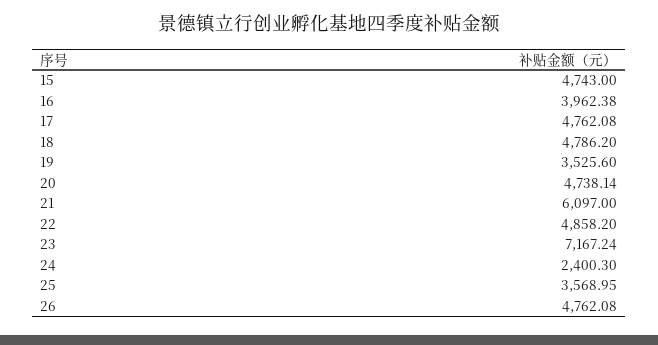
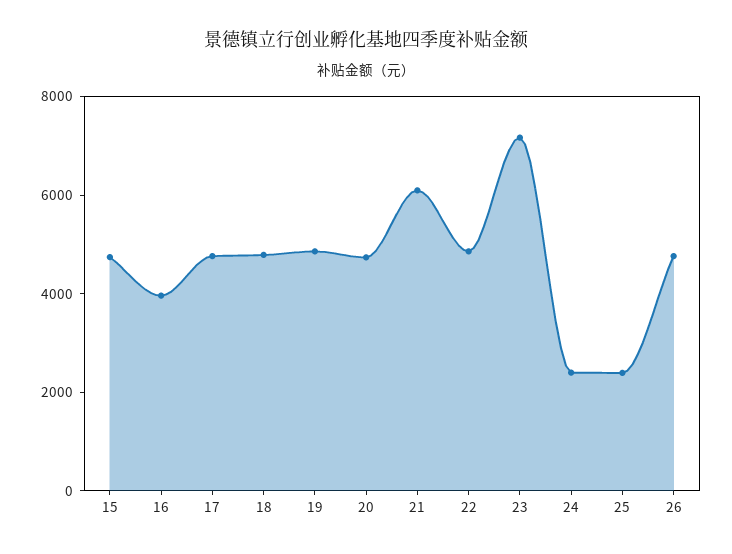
  {
    "15": 4743,
    "16": 3962.38,
    "17": 4762.08,
    "18": 4786.2,
-   "19": 3525.6,
+   "19": 5000,
    "20": 4738.14,
    "21": 6097,
    "22": 4858.2,
    "23": 7167.24,
    "24": 2400.3,
-   "25": 3568.95,
+   "25": 2500,
    "26": 4762.08
  }

